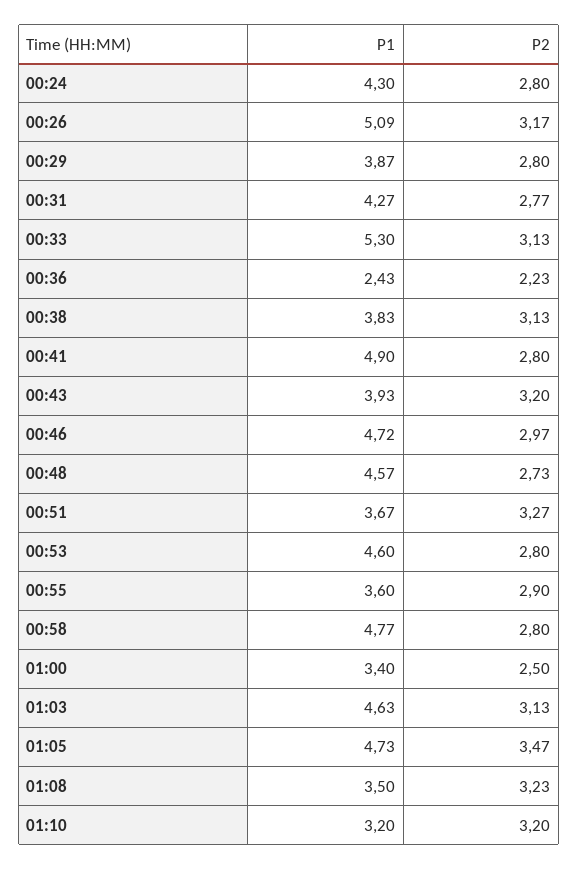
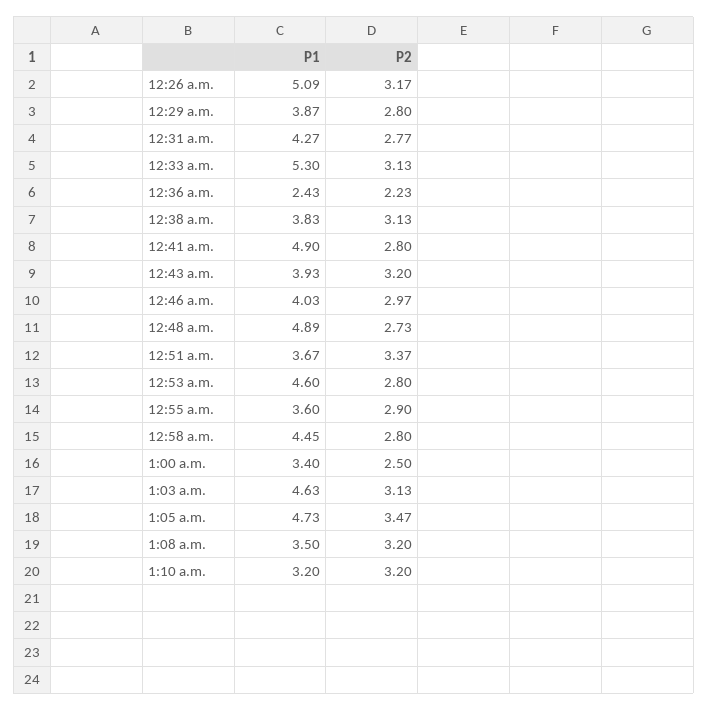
  {
    "P1": {
-     "00:24": 4.3,
      "00:26": 5.09,
      "00:29": 3.87,
      "00:31": 4.27,
      "00:33": 5.3,
      "00:36": 2.43,
      "00:38": 3.83,
      "00:41": 4.9,
      "00:43": 3.93,
-     "00:46": 4.72,
+     "00:46": 4.03,
-     "00:48": 4.57,
+     "00:48": 4.89,
      "00:51": 3.67,
      "00:53": 4.6,
      "00:55": 3.6,
-     "00:58": 4.77,
+     "00:58": 4.45,
      "01:00": 3.4,
      "01:03": 4.63,
      "01:05": 4.73,
      "01:08": 3.5,
      "01:10": 3.2
    },
    "P2": {
-     "00:24": 2.8,
      "00:26": 3.17,
      "00:29": 2.8,
      "00:31": 2.77,
      "00:33": 3.13,
      "00:36": 2.23,
      "00:38": 3.13,
      "00:41": 2.8,
      "00:43": 3.2,
      "00:46": 2.97,
      "00:48": 2.73,
-     "00:51": 3.27,
+     "00:51": 3.37,
      "00:53": 2.8,
      "00:55": 2.9,
      "00:58": 2.8,
      "01:00": 2.5,
      "01:03": 3.13,
      "01:05": 3.47,
-     "01:08": 3.23,
+     "01:08": 3.2,
      "01:10": 3.2
    }
  }

